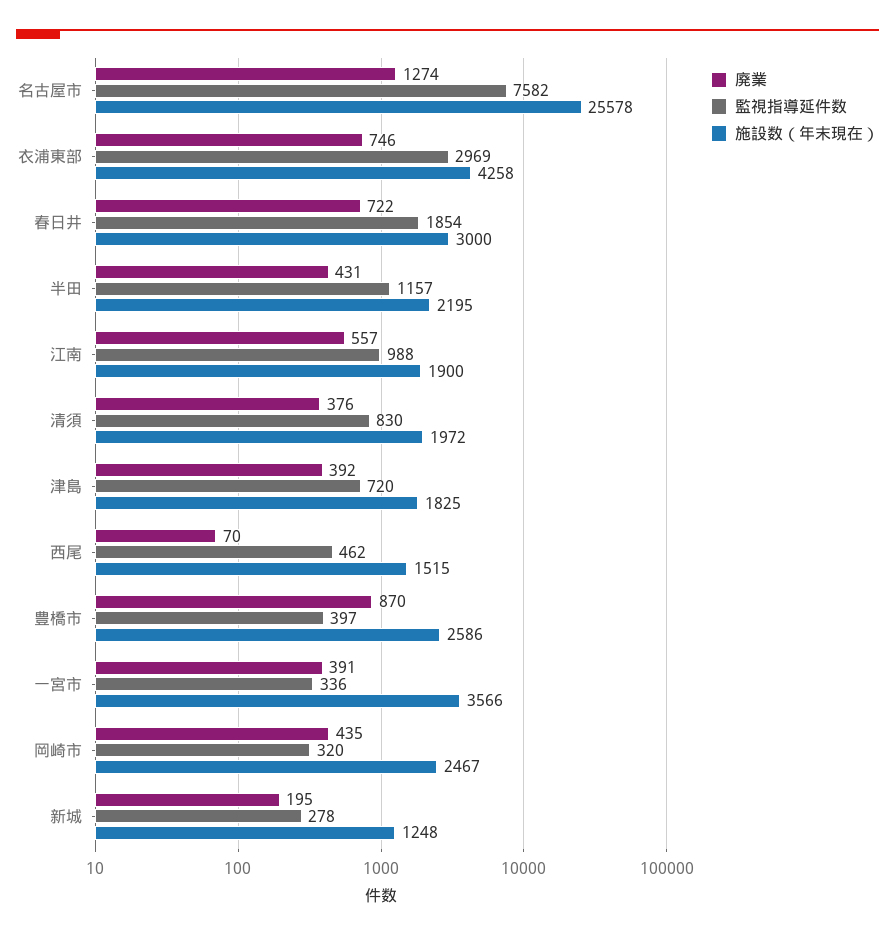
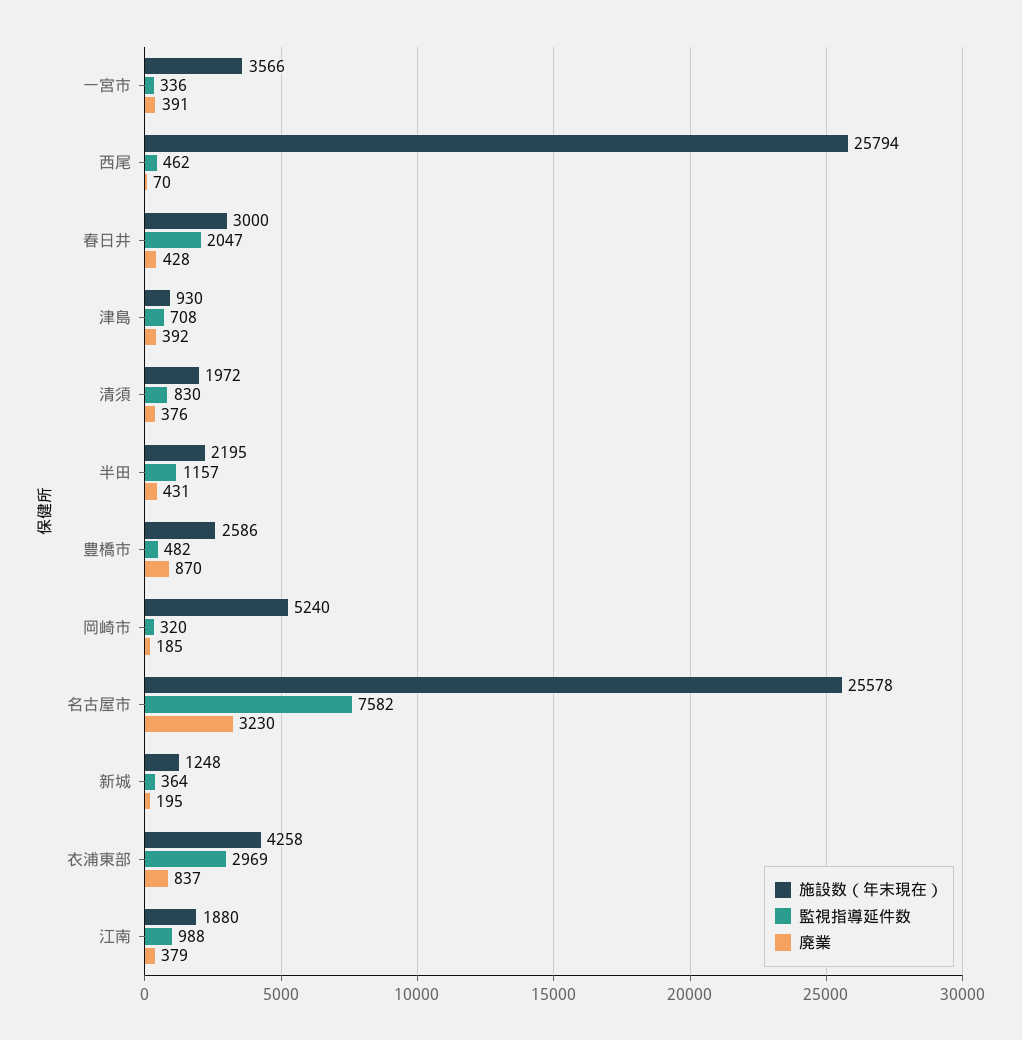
  {
    "廃業": {
-     "名古屋市": 1274,
+     "名古屋市": 3230,
-     "衣浦東部": 746,
+     "衣浦東部": 837,
-     "春日井": 722,
+     "春日井": 428,
      "半田": 431,
-     "江南": 557,
+     "江南": 379,
      "清須": 376,
      "津島": 392,
      "西尾": 70,
      "豊橋市": 870,
      "一宮市": 391,
-     "岡崎市": 435,
+     "岡崎市": 185,
      "新城": 195
    },
    "監視指導延件数": {
      "名古屋市": 7582,
      "衣浦東部": 2969,
-     "春日井": 1854,
+     "春日井": 2047,
      "半田": 1157,
      "江南": 988,
      "清須": 830,
-     "津島": 720,
+     "津島": 708,
      "西尾": 462,
-     "豊橋市": 397,
+     "豊橋市": 482,
      "一宮市": 336,
      "岡崎市": 320,
-     "新城": 278
+     "新城": 364
    },
    "施設数（年末現在）": {
      "名古屋市": 25578,
      "衣浦東部": 4258,
      "春日井": 3000,
      "半田": 2195,
-     "江南": 1900,
+     "江南": 1880,
      "清須": 1972,
-     "津島": 1825,
+     "津島": 930,
-     "西尾": 1515,
+     "西尾": 25794,
      "豊橋市": 2586,
      "一宮市": 3566,
-     "岡崎市": 2467,
+     "岡崎市": 5240,
      "新城": 1248
    }
  }

